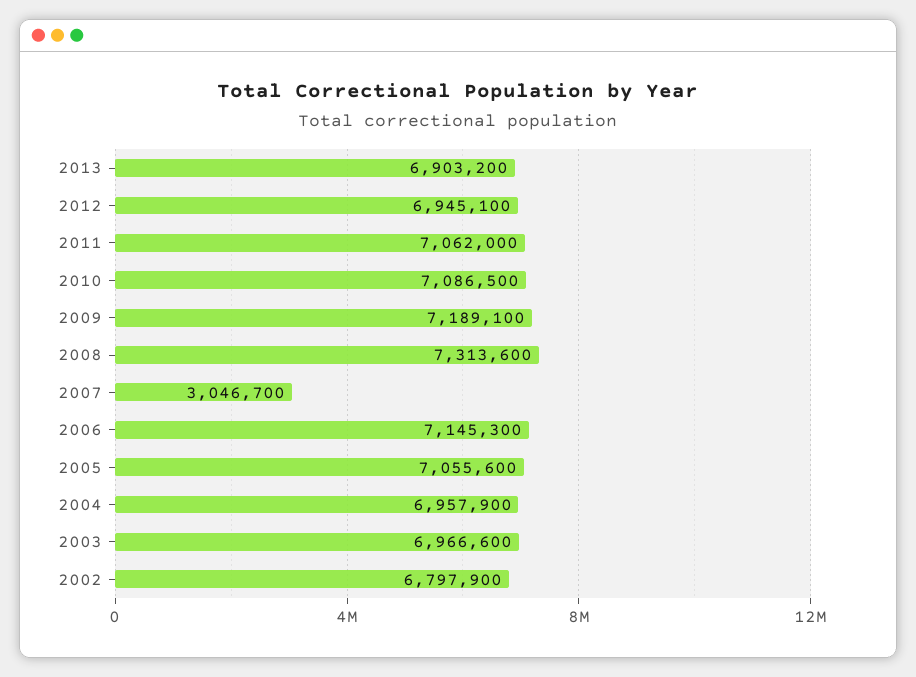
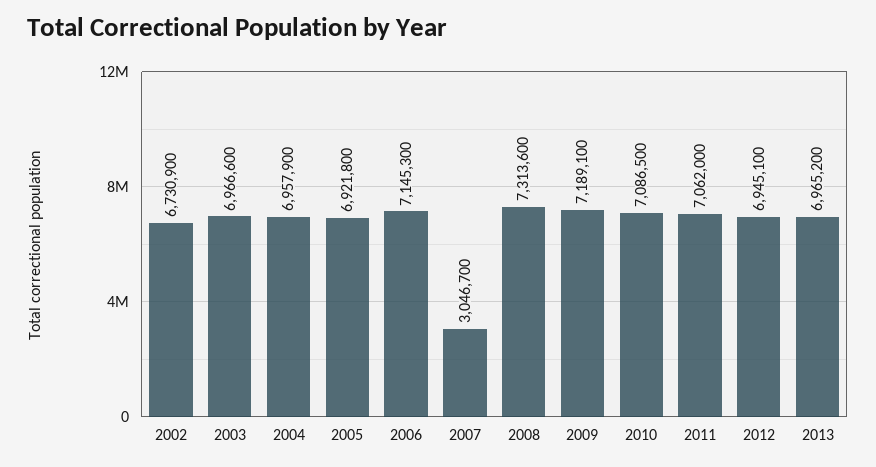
  {
-   "2013": 6903200,
+   "2013": 6965200,
    "2012": 6945100,
    "2011": 7062000,
    "2010": 7086500,
    "2009": 7189100,
    "2008": 7313600,
    "2007": 3046700,
    "2006": 7145300,
-   "2005": 7055600,
+   "2005": 6921800,
    "2004": 6957900,
    "2003": 6966600,
-   "2002": 6797900
+   "2002": 6730900
  }

